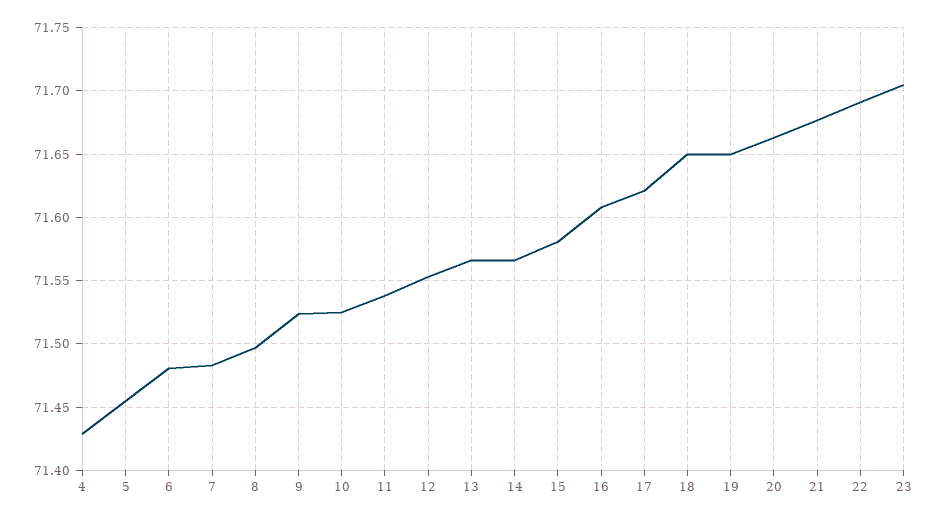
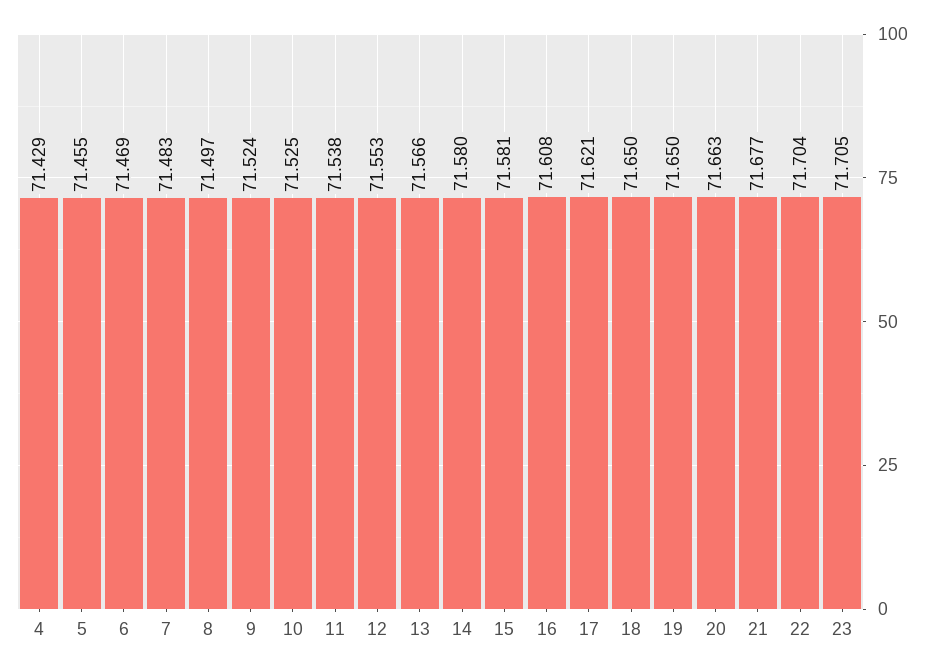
  {
    "4": 71.429,
    "5": 71.455,
-   "6": 71.48,
+   "6": 71.469,
    "7": 71.483,
    "8": 71.497,
    "9": 71.524,
    "10": 71.525,
    "11": 71.538,
    "12": 71.553,
    "13": 71.566,
-   "14": 71.565,
+   "14": 71.58,
    "15": 71.581,
    "16": 71.608,
    "17": 71.621,
    "18": 71.65,
    "19": 71.65,
    "20": 71.663,
    "21": 71.677,
-   "22": 71.69,
+   "22": 71.704,
    "23": 71.705
  }

